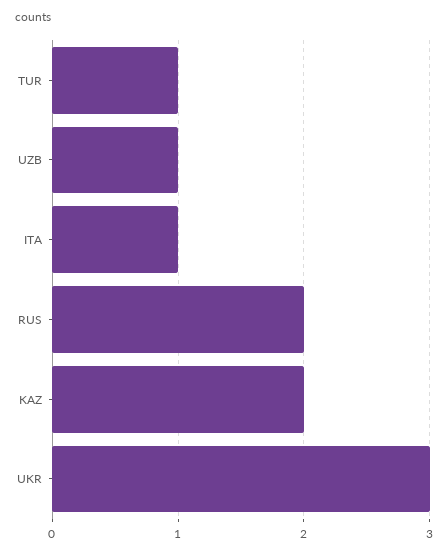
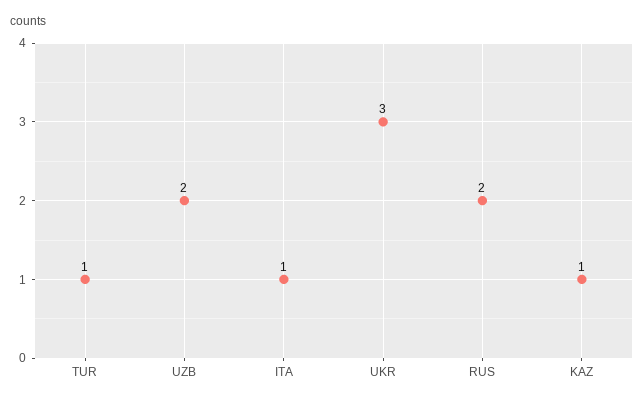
  {
    "TUR": 1,
-   "UZB": 1,
+   "UZB": 2,
    "ITA": 1,
    "RUS": 2,
-   "KAZ": 2,
+   "KAZ": 1,
    "UKR": 3
  }

